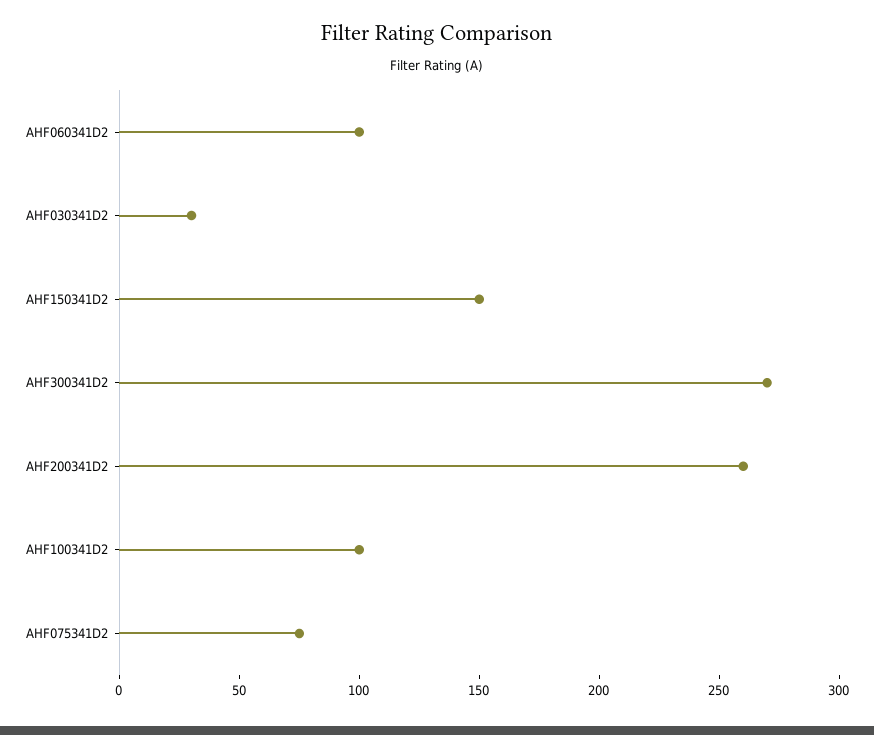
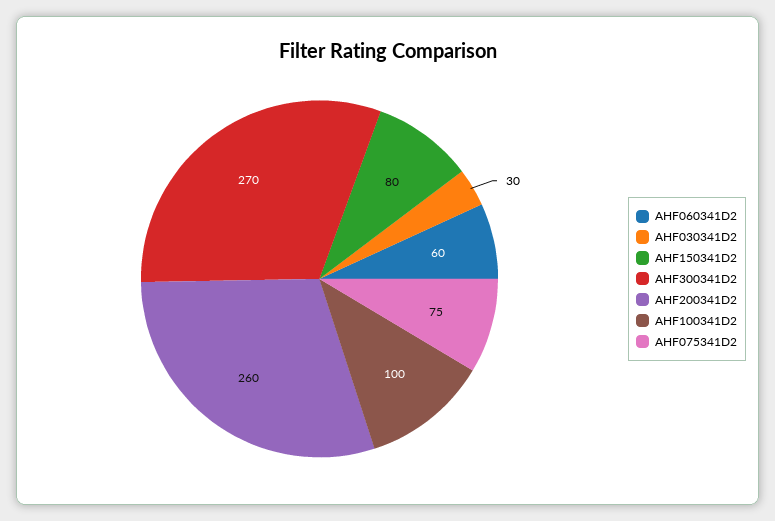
  {
-   "AHF060341D2": 100,
+   "AHF060341D2": 60,
    "AHF030341D2": 30,
-   "AHF150341D2": 150,
+   "AHF150341D2": 80,
    "AHF300341D2": 270,
    "AHF200341D2": 260,
    "AHF100341D2": 100,
    "AHF075341D2": 75
  }

